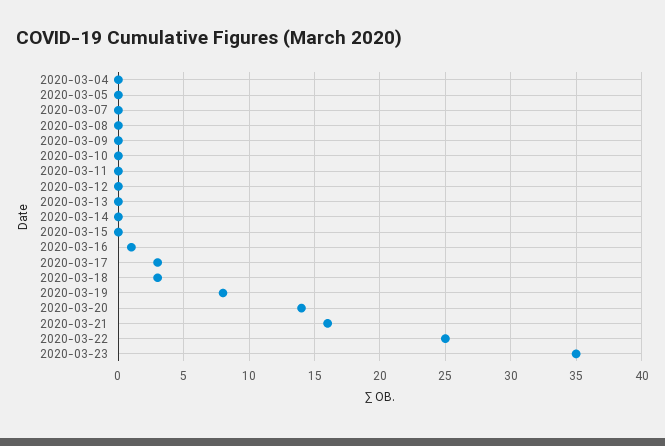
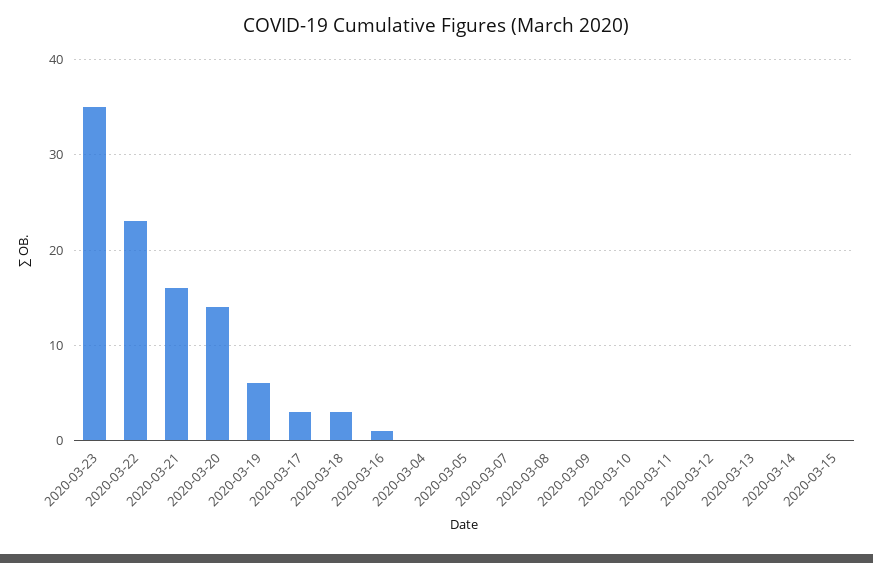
  {
    "2020-03-04": 0,
    "2020-03-05": 0,
    "2020-03-07": 0,
    "2020-03-08": 0,
    "2020-03-09": 0,
    "2020-03-10": 0,
    "2020-03-11": 0,
    "2020-03-12": 0,
    "2020-03-13": 0,
    "2020-03-14": 0,
    "2020-03-15": 0,
    "2020-03-16": 1,
    "2020-03-17": 3,
    "2020-03-18": 3,
-   "2020-03-19": 8,
+   "2020-03-19": 6,
    "2020-03-20": 14,
    "2020-03-21": 16,
-   "2020-03-22": 25,
+   "2020-03-22": 23,
    "2020-03-23": 35
  }

